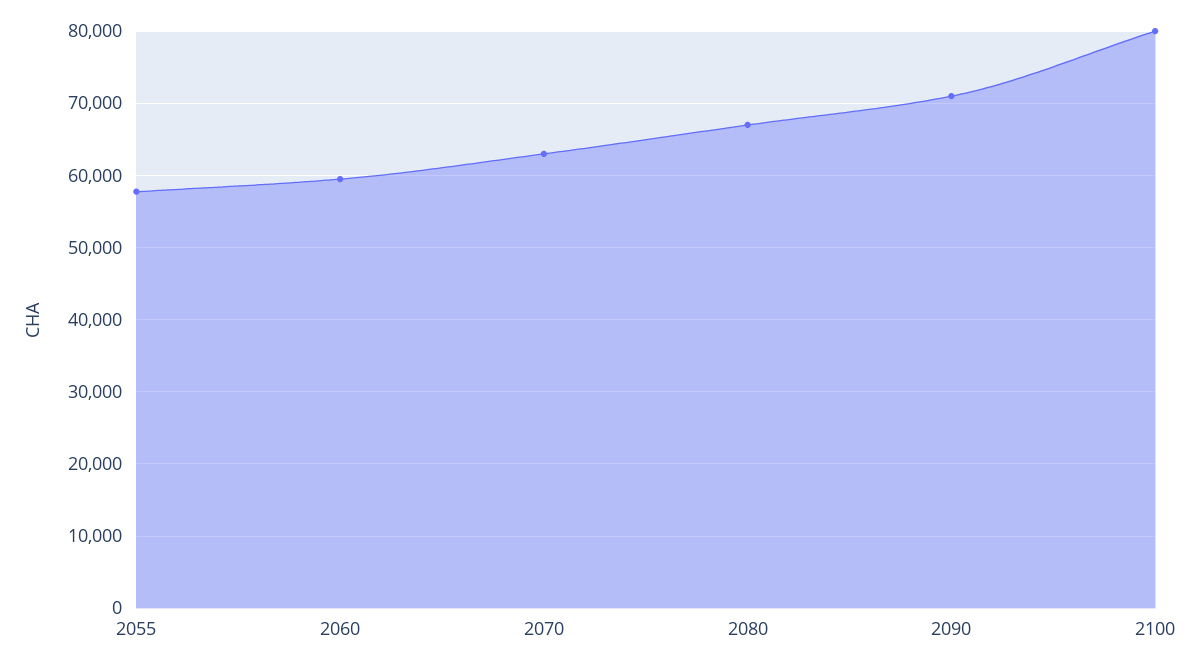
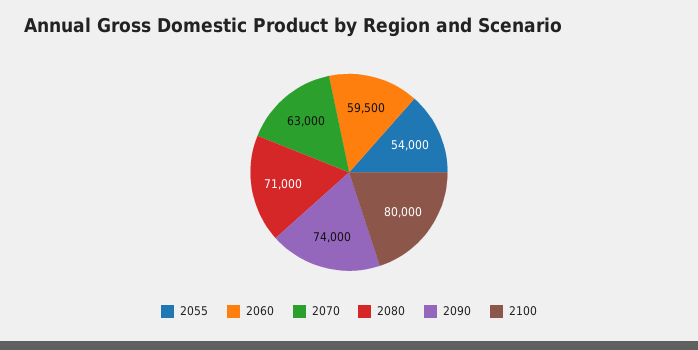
  {
-   "2055": 58000,
+   "2055": 54000,
    "2060": 59500,
    "2070": 63000,
-   "2080": 67000,
+   "2080": 71000,
-   "2090": 71000,
+   "2090": 74000,
    "2100": 80000
  }

